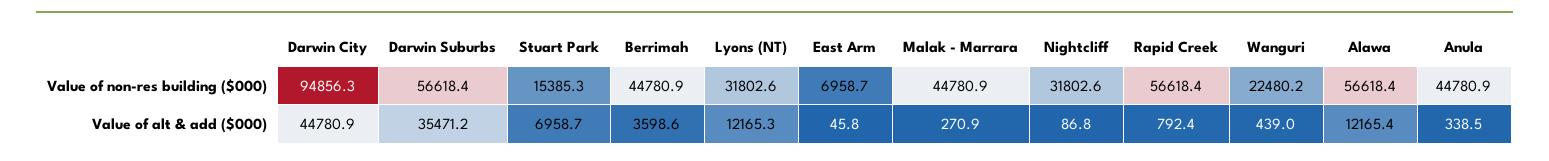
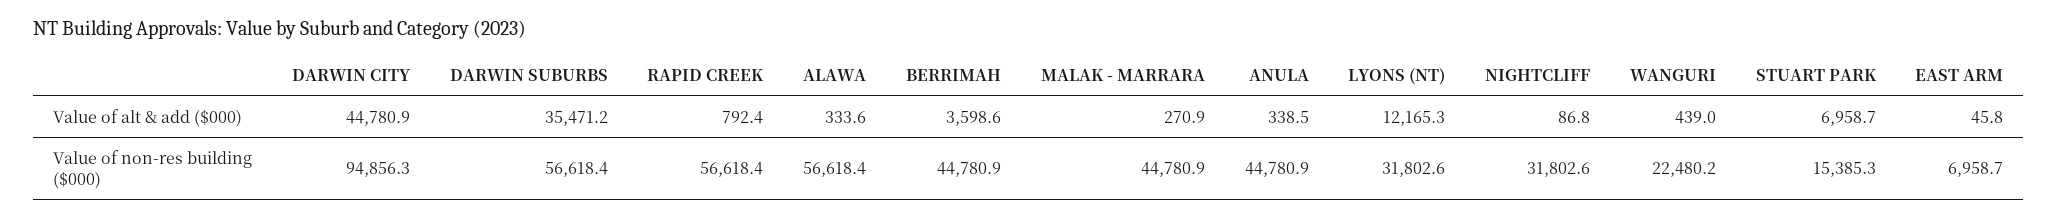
  {
    "Darwin City": {
      "Value of non-res building ($000)": 94856.3,
      "Value of alt & add ($000)": 44780.9
    },
    "Darwin Suburbs": {
      "Value of non-res building ($000)": 56618.4,
      "Value of alt & add ($000)": 35471.2
    },
    "Stuart Park": {
      "Value of non-res building ($000)": 15385.3,
      "Value of alt & add ($000)": 6958.7
    },
    "Berrimah": {
      "Value of non-res building ($000)": 44780.9,
      "Value of alt & add ($000)": 3598.6
    },
    "Lyons (NT)": {
      "Value of non-res building ($000)": 31802.6,
      "Value of alt & add ($000)": 12165.3
    },
    "East Arm": {
      "Value of non-res building ($000)": 6958.7,
      "Value of alt & add ($000)": 45.8
    },
    "Malak - Marrara": {
      "Value of non-res building ($000)": 44780.9,
      "Value of alt & add ($000)": 270.9
    },
    "Nightcliff": {
      "Value of non-res building ($000)": 31802.6,
      "Value of alt & add ($000)": 86.8
    },
    "Rapid Creek": {
      "Value of non-res building ($000)": 56618.4,
      "Value of alt & add ($000)": 792.4
    },
    "Wanguri": {
      "Value of non-res building ($000)": 22480.2,
      "Value of alt & add ($000)": 439
    },
    "Alawa": {
      "Value of non-res building ($000)": 56618.4,
-     "Value of alt & add ($000)": 12165.4
+     "Value of alt & add ($000)": 333.6
    },
    "Anula": {
      "Value of non-res building ($000)": 44780.9,
      "Value of alt & add ($000)": 338.5
    }
  }

